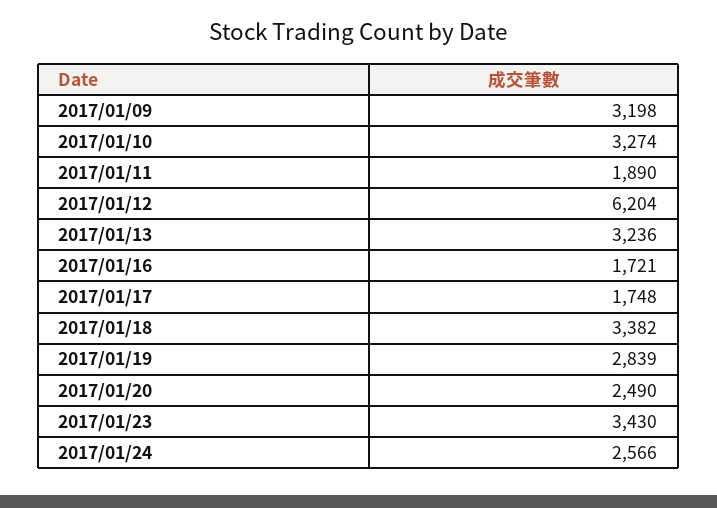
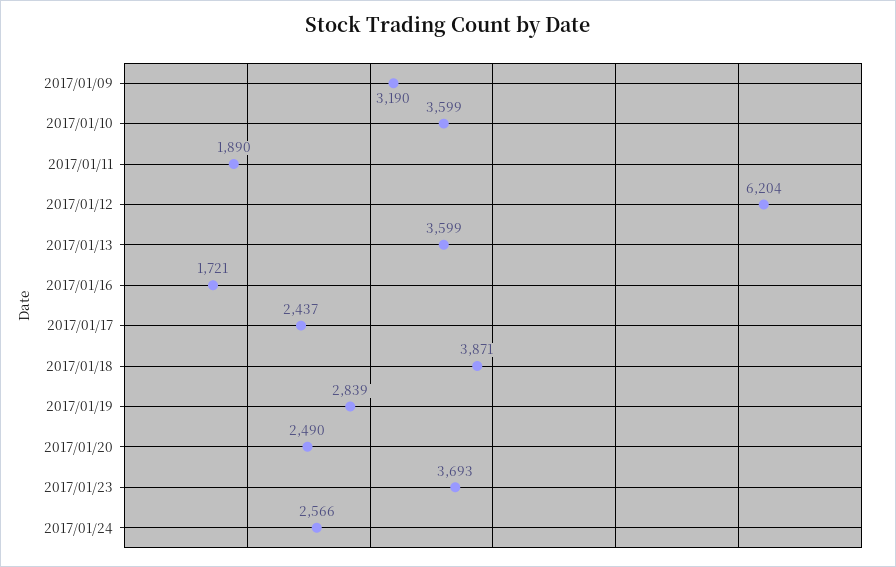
  {
-   "2017/01/09": 3198,
+   "2017/01/09": 3190,
-   "2017/01/10": 3274,
+   "2017/01/10": 3599,
    "2017/01/11": 1890,
    "2017/01/12": 6204,
-   "2017/01/13": 3236,
+   "2017/01/13": 3599,
    "2017/01/16": 1721,
-   "2017/01/17": 1748,
+   "2017/01/17": 2437,
-   "2017/01/18": 3382,
+   "2017/01/18": 3871,
    "2017/01/19": 2839,
    "2017/01/20": 2490,
-   "2017/01/23": 3430,
+   "2017/01/23": 3693,
    "2017/01/24": 2566
  }

